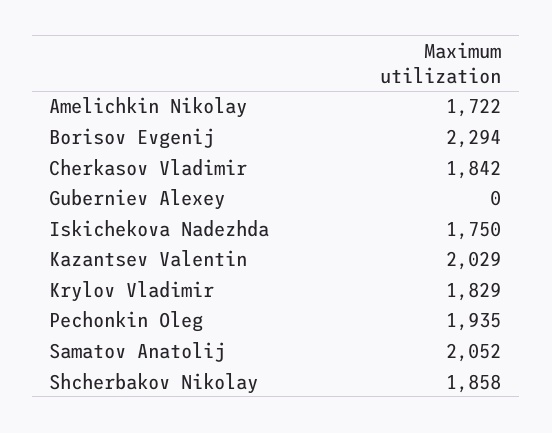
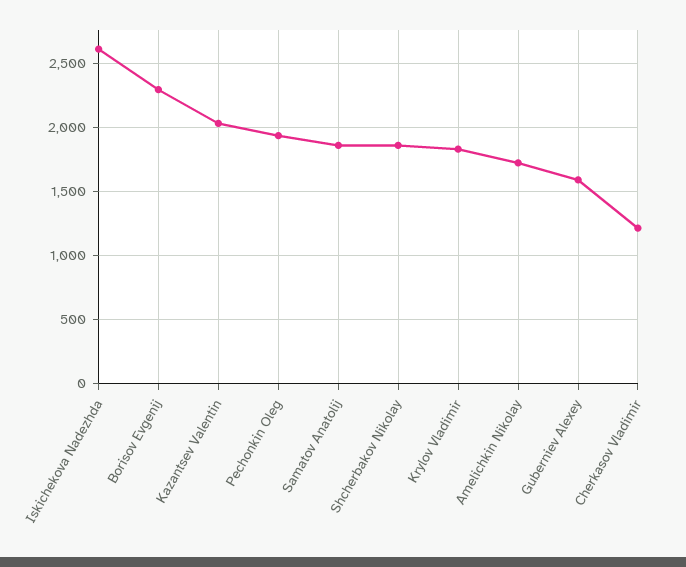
  {
    "Amelichkin Nikolay": 1722,
    "Borisov Evgenij": 2294,
-   "Cherkasov Vladimir": 1842,
+   "Cherkasov Vladimir": 1200,
-   "Guberniev Alexey": 0,
+   "Guberniev Alexey": 1600,
-   "Iskichekova Nadezhda": 1750,
+   "Iskichekova Nadezhda": 2600,
    "Kazantsev Valentin": 2029,
    "Krylov Vladimir": 1829,
    "Pechonkin Oleg": 1935,
-   "Samatov Anatolij": 2052,
+   "Samatov Anatolij": 1850,
    "Shcherbakov Nikolay": 1858
  }

